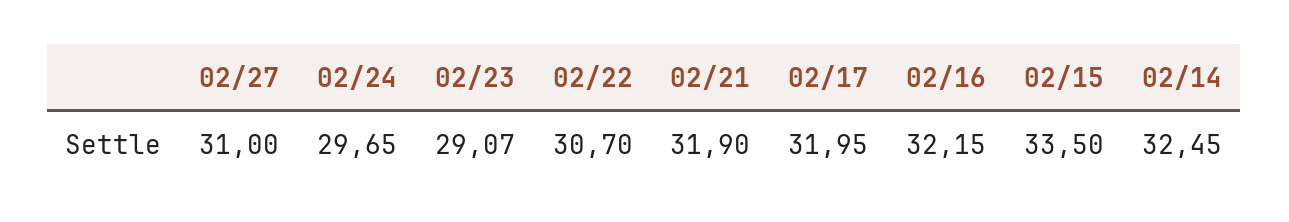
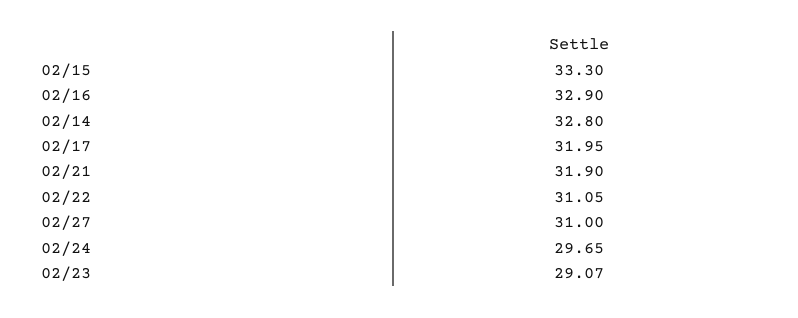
  {
    "02/27": 31,
    "02/24": 29.65,
    "02/23": 29.07,
-   "02/22": 30.7,
+   "02/22": 31.05,
    "02/21": 31.9,
    "02/17": 31.95,
-   "02/16": 32.15,
+   "02/16": 32.9,
-   "02/15": 33.5,
+   "02/15": 33.3,
-   "02/14": 32.45
+   "02/14": 32.8
  }

